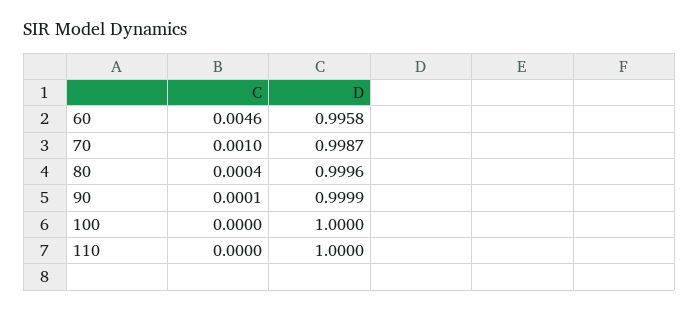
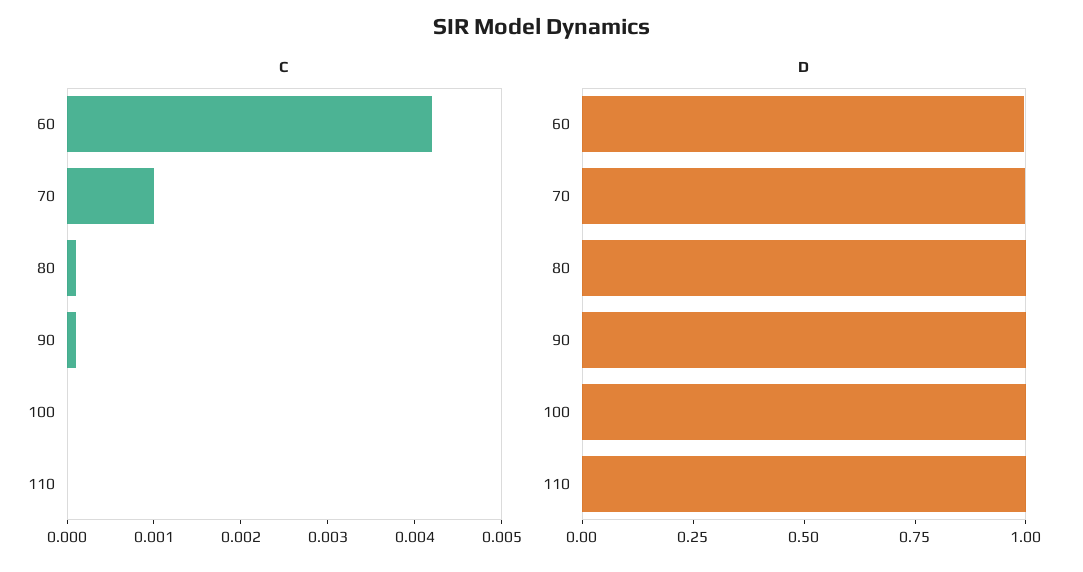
  {
    "C": {
-     "60": 0.0046,
+     "60": 0.0042,
      "70": 0.001,
-     "80": 0.0004,
+     "80": 0.0001,
      "90": 0.0001,
      "100": 0,
      "110": 0
    },
    "D": {
      "60": 0.9958,
      "70": 0.9987,
      "80": 0.9996,
      "90": 0.9999,
      "100": 1,
      "110": 1
    }
  }

